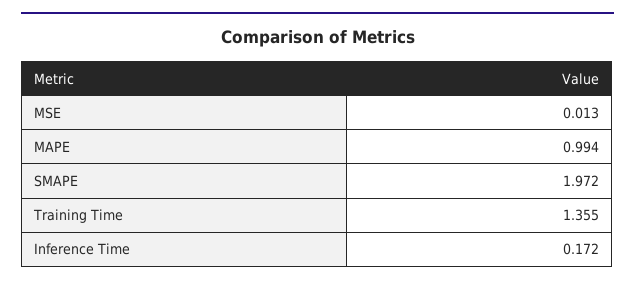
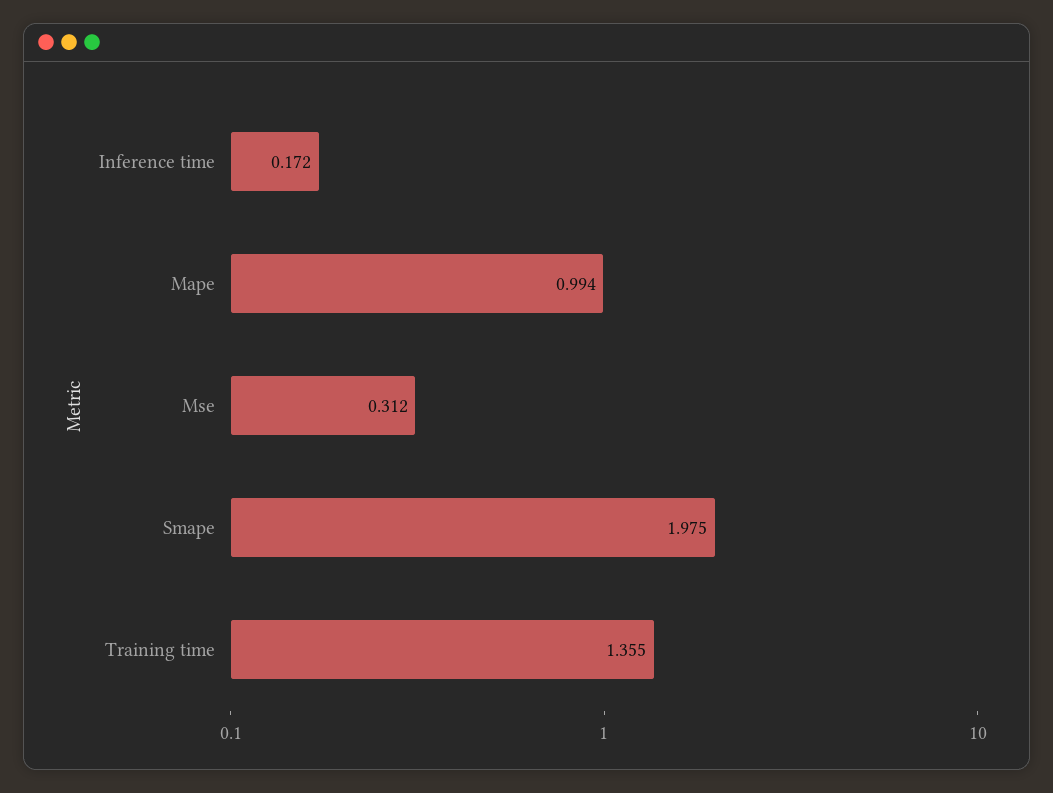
  {
-   "MSE": 0.013,
+   "MSE": 0.312,
    "MAPE": 0.994,
-   "SMAPE": 1.972,
+   "SMAPE": 1.975,
    "Training Time": 1.355,
    "Inference Time": 0.172
  }

